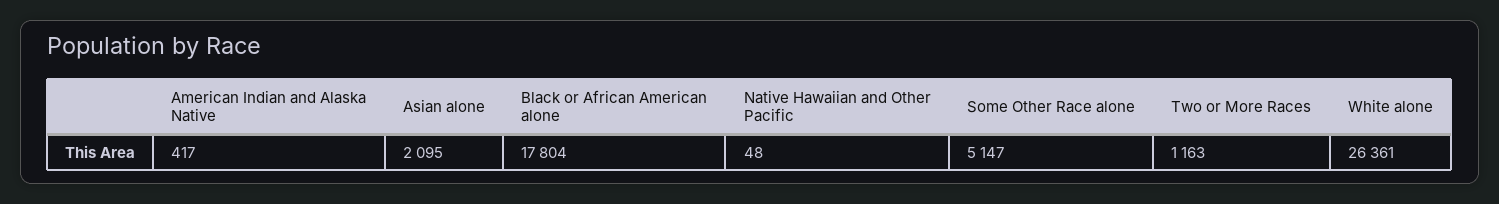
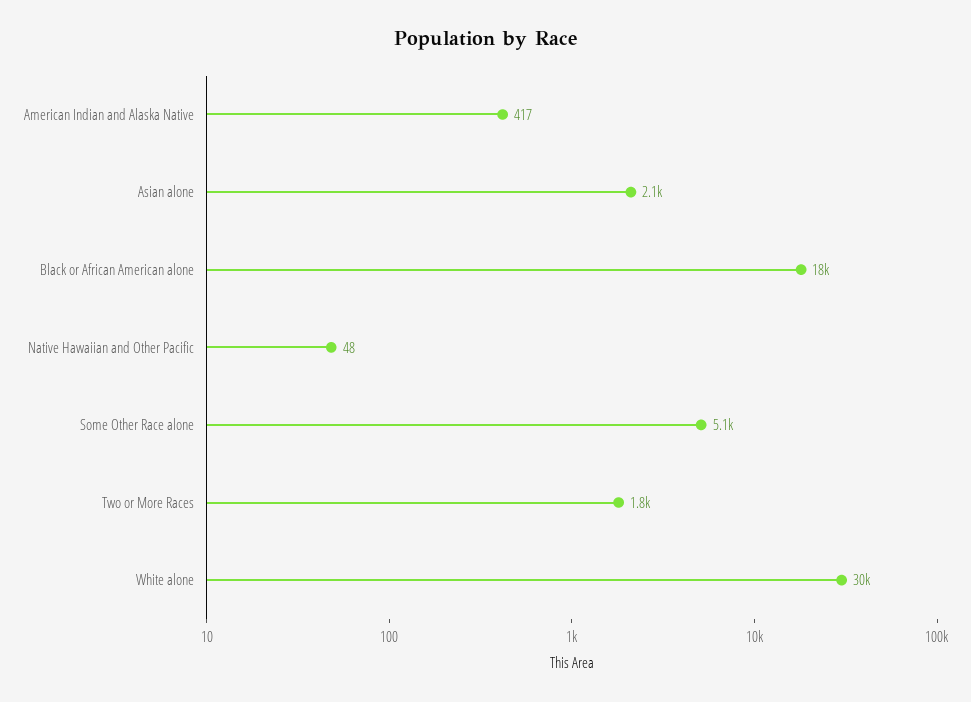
  {
    "American Indian and Alaska Native": 417,
    "Asian alone": 2095,
    "Black or African American alone": 17804,
    "Native Hawaiian and Other Pacific": 48,
    "Some Other Race alone": 5147,
-   "Two or More Races": 1163,
+   "Two or More Races": 1800,
-   "White alone": 26361
+   "White alone": 30000
  }

